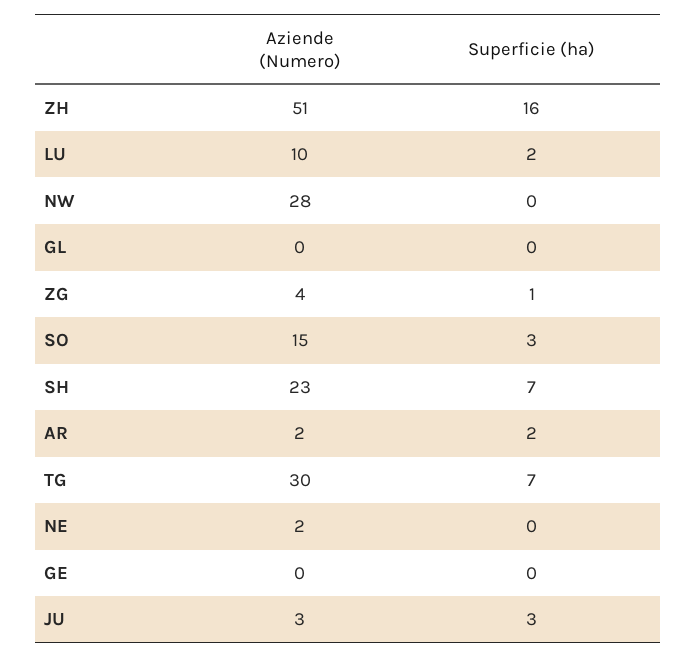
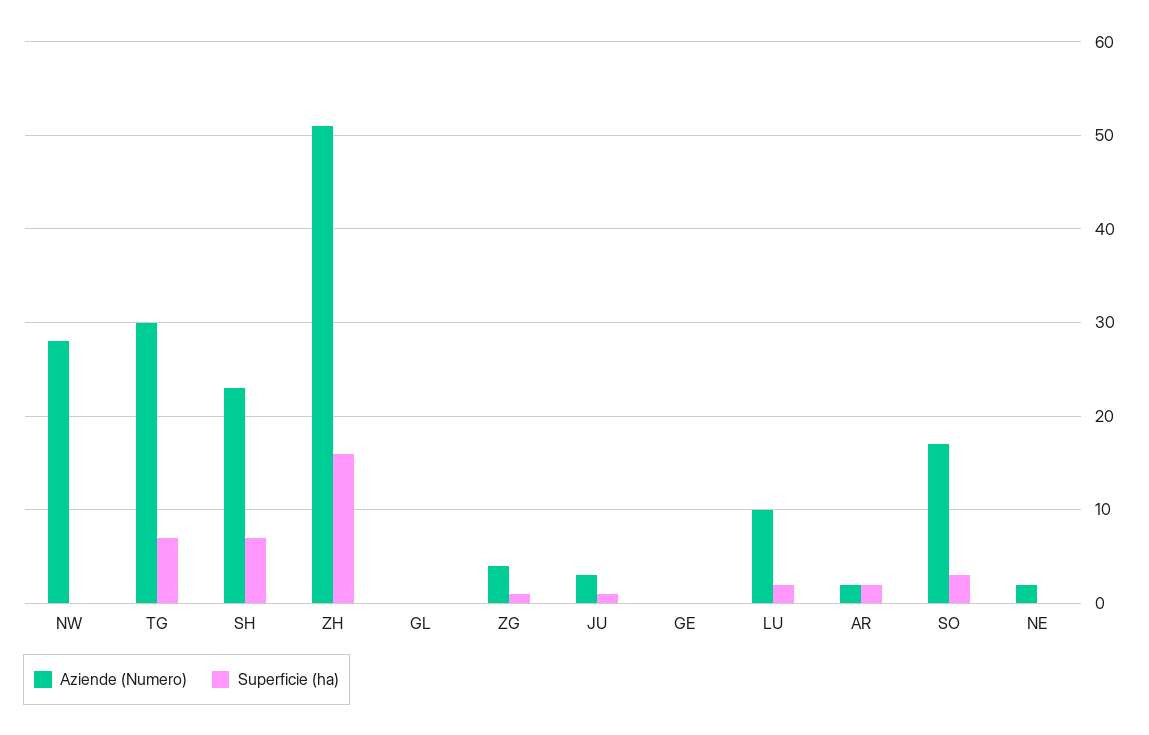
  {
    "Aziende (Numero)": {
      "ZH": 51,
      "LU": 10,
      "NW": 28,
      "GL": 0,
      "ZG": 4,
-     "SO": 15,
+     "SO": 17,
      "SH": 23,
      "AR": 2,
      "TG": 30,
      "NE": 2,
      "GE": 0,
      "JU": 3
    },
    "Superficie (ha)": {
      "ZH": 16,
      "LU": 2,
      "NW": 0,
      "GL": 0,
      "ZG": 1,
      "SO": 3,
      "SH": 7,
      "AR": 2,
      "TG": 7,
      "NE": 0,
      "GE": 0,
-     "JU": 3
+     "JU": 1
    }
  }

